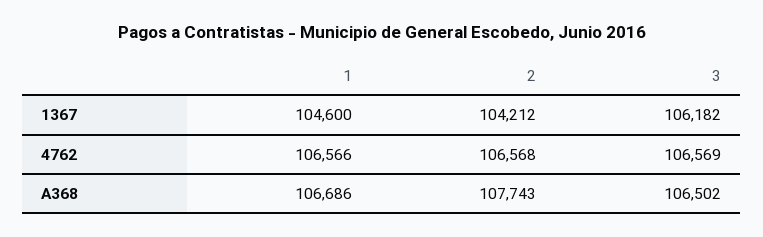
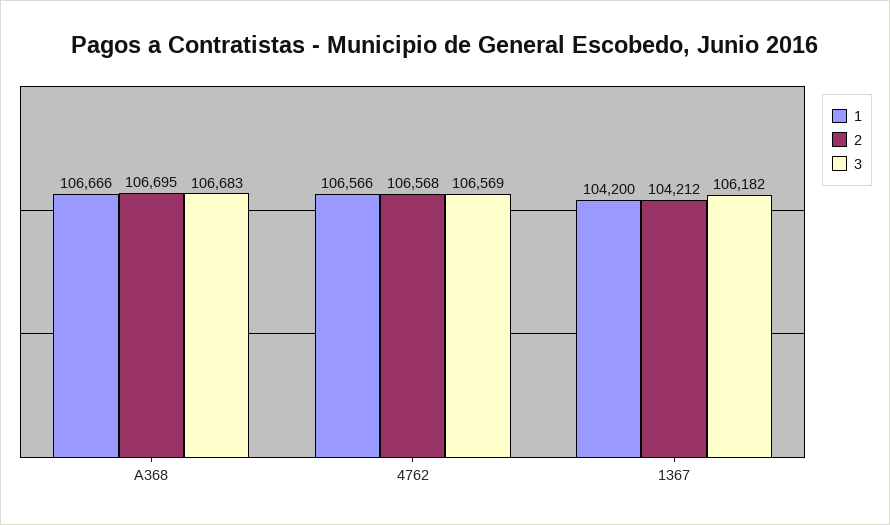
  {
    "1": {
-     "1367": 104600,
+     "1367": 104200,
      "4762": 106566,
-     "A368": 106686
+     "A368": 106666
    },
    "2": {
      "1367": 104212,
      "4762": 106568,
-     "A368": 107743
+     "A368": 106695
    },
    "3": {
      "1367": 106182,
      "4762": 106569,
-     "A368": 106502
+     "A368": 106683
    }
  }

